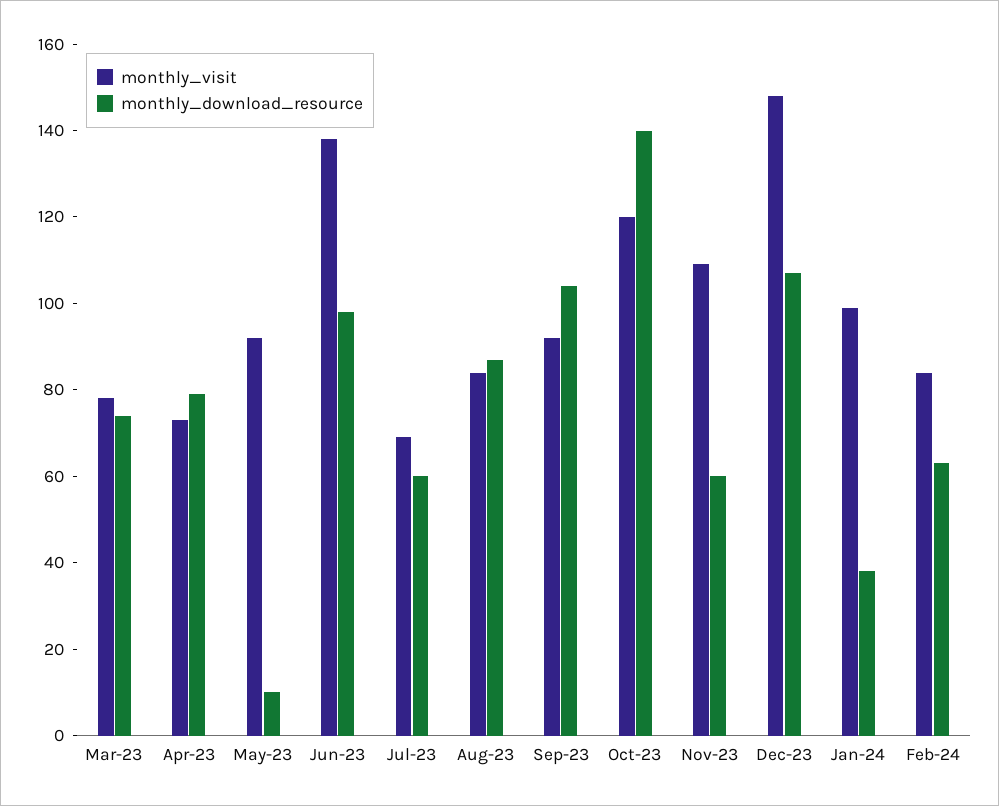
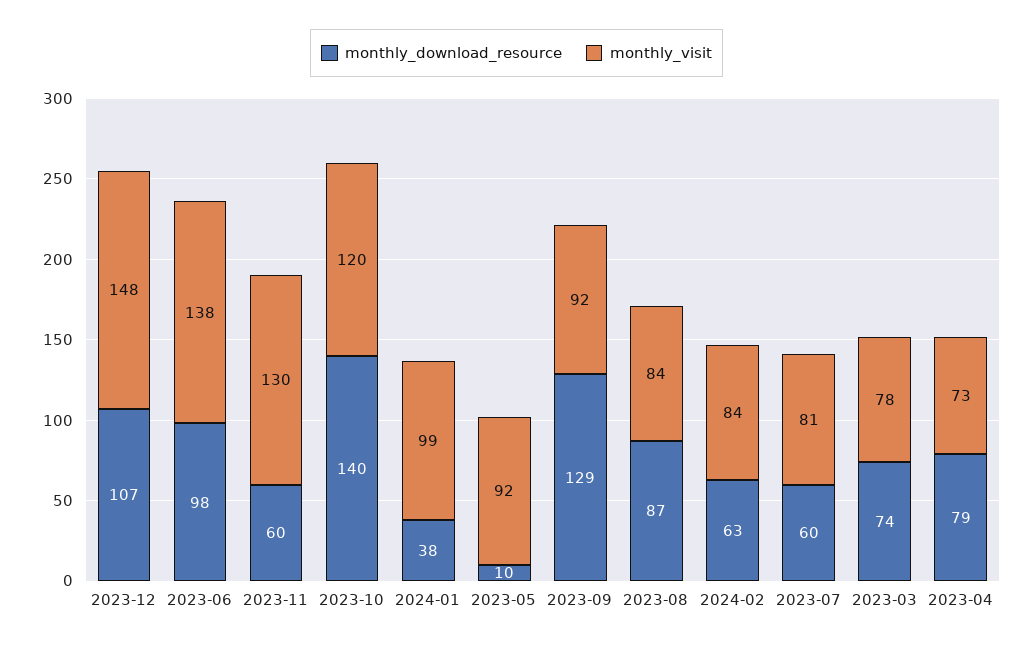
  {
    "monthly_visit": {
      "Mar-23": 78,
      "Apr-23": 73,
      "May-23": 92,
      "Jun-23": 138,
-     "Jul-23": 70,
+     "Jul-23": 81,
      "Aug-23": 84,
      "Sep-23": 92,
      "Oct-23": 120,
-     "Nov-23": 110,
+     "Nov-23": 130,
      "Dec-23": 148,
      "Jan-24": 99,
      "Feb-24": 84
    },
    "monthly_download_resource": {
      "Mar-23": 74,
      "Apr-23": 79,
      "May-23": 10,
      "Jun-23": 98,
      "Jul-23": 60,
      "Aug-23": 87,
-     "Sep-23": 105,
+     "Sep-23": 129,
      "Oct-23": 140,
      "Nov-23": 60,
      "Dec-23": 107,
      "Jan-24": 38,
      "Feb-24": 63
    }
  }

